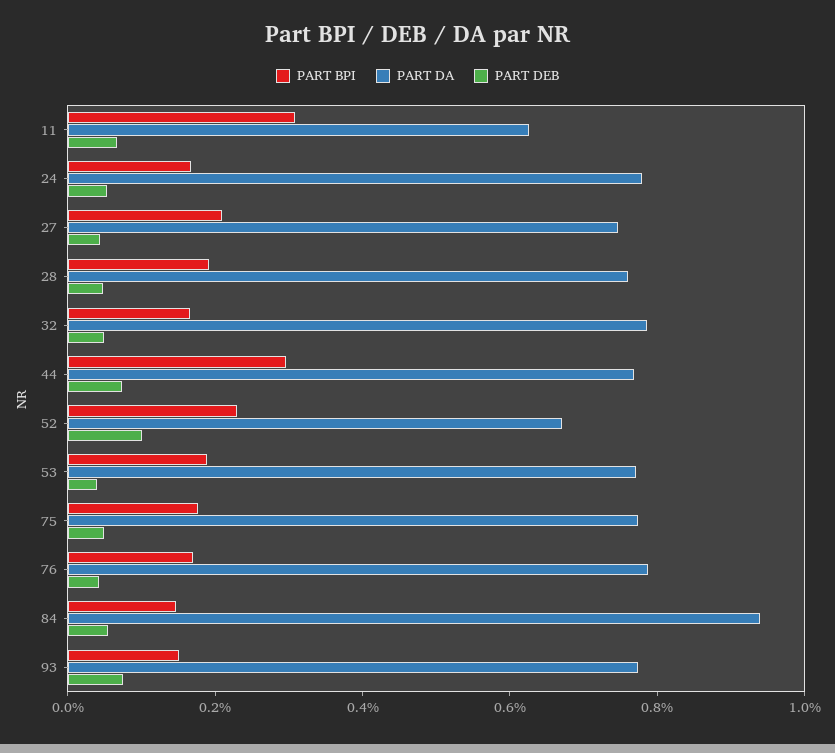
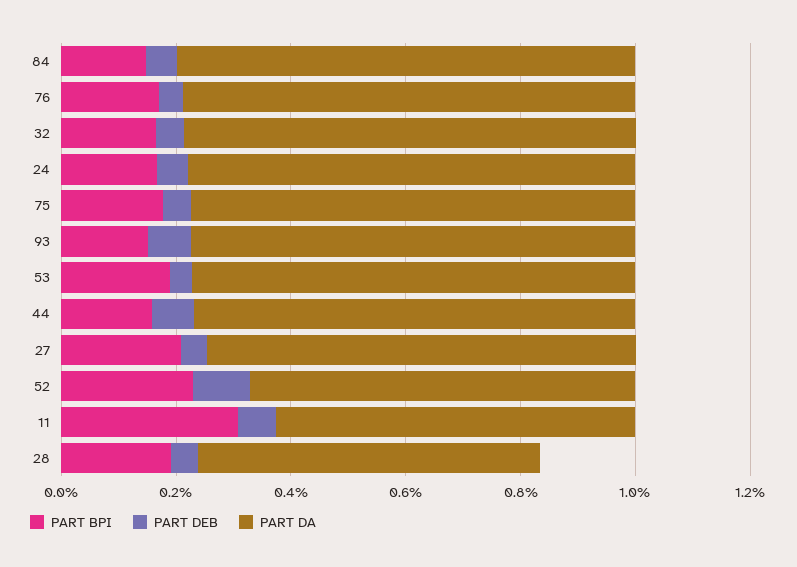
  {
    "PART BPI": {
      "11": 0.3,
      "24": 0.15,
      "27": 0.2,
      "28": 0.2,
      "32": 0.15,
-     "44": 0.3,
+     "44": 0.15,
      "52": 0.25,
      "53": 0.2,
      "75": 0.2,
      "76": 0.15,
      "84": 0.15,
      "93": 0.15
    },
    "PART DA": {
      "11": 0.65,
      "24": 0.8,
      "27": 0.75,
-     "28": 0.75,
+     "28": 0.6,
      "32": 0.8,
      "44": 0.75,
      "52": 0.65,
      "53": 0.75,
      "75": 0.75,
      "76": 0.8,
-     "84": 0.95,
+     "84": 0.8,
      "93": 0.75
    },
    "PART DEB": {
      "11": 0.05,
      "24": 0.05,
      "27": 0.05,
      "28": 0.05,
      "32": 0.05,
      "44": 0.05,
      "52": 0.1,
      "53": 0.05,
      "75": 0.05,
      "76": 0.05,
      "84": 0.05,
      "93": 0.1
    }
  }

